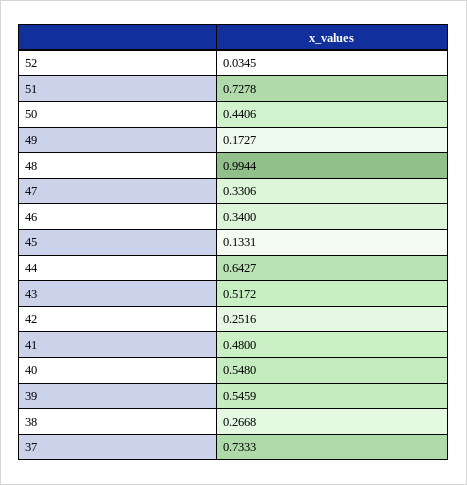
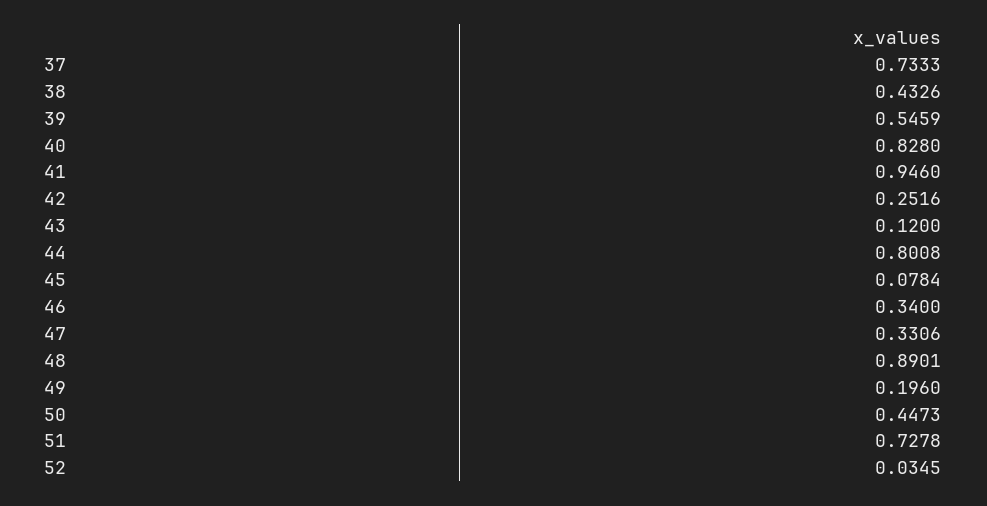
  {
    "52": 0.0345,
    "51": 0.7278,
-   "50": 0.4406,
+   "50": 0.4473,
-   "49": 0.1727,
+   "49": 0.196,
-   "48": 0.9944,
+   "48": 0.8901,
    "47": 0.3306,
    "46": 0.34,
-   "45": 0.1331,
+   "45": 0.0784,
-   "44": 0.6427,
+   "44": 0.8008,
-   "43": 0.5172,
+   "43": 0.12,
    "42": 0.2516,
-   "41": 0.48,
+   "41": 0.946,
-   "40": 0.548,
+   "40": 0.828,
    "39": 0.5459,
-   "38": 0.2668,
+   "38": 0.4326,
    "37": 0.7333
  }

